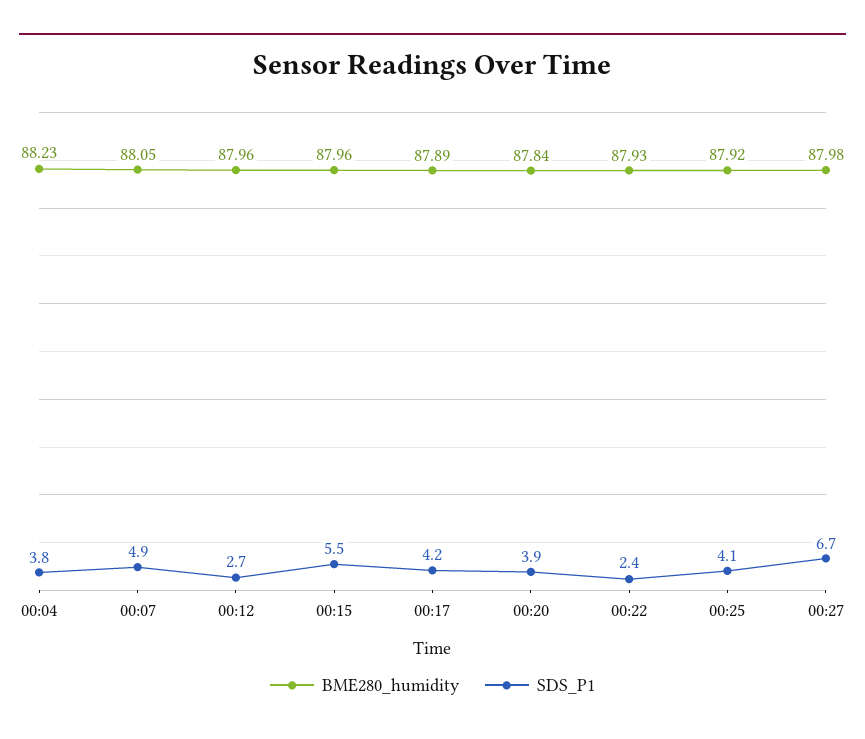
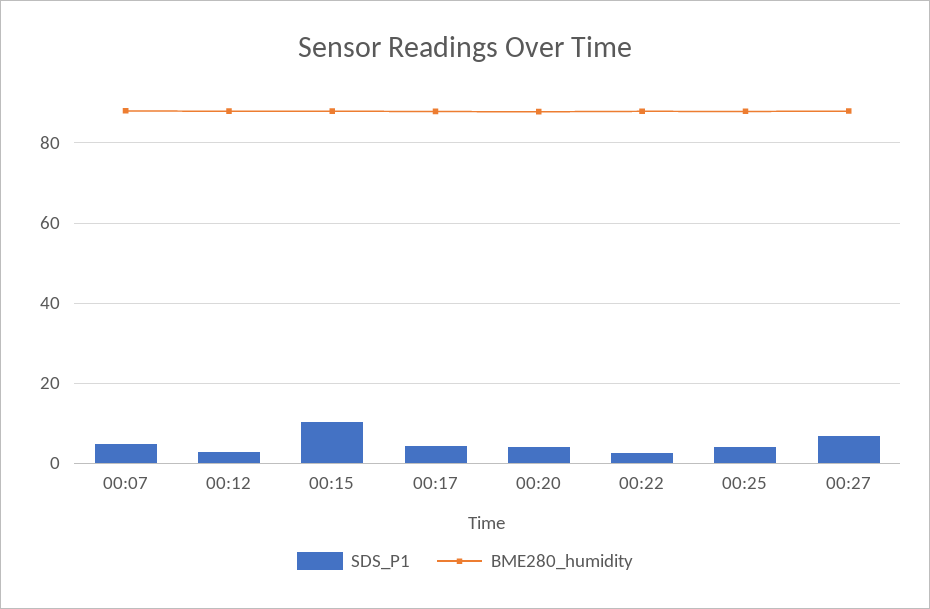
  {
    "BME280_humidity": {
-     "00:04": 88.23,
      "00:07": 88.05,
      "00:12": 87.96,
      "00:15": 87.96,
      "00:17": 87.89,
      "00:20": 87.84,
      "00:22": 87.93,
      "00:25": 87.92,
      "00:27": 87.98
    },
    "SDS_P1": {
-     "00:04": 3.8,
      "00:07": 4.9,
      "00:12": 2.7,
-     "00:15": 5.5,
+     "00:15": 10,
      "00:17": 4.2,
      "00:20": 3.9,
      "00:22": 2.4,
      "00:25": 4.1,
      "00:27": 6.7
    }
  }

